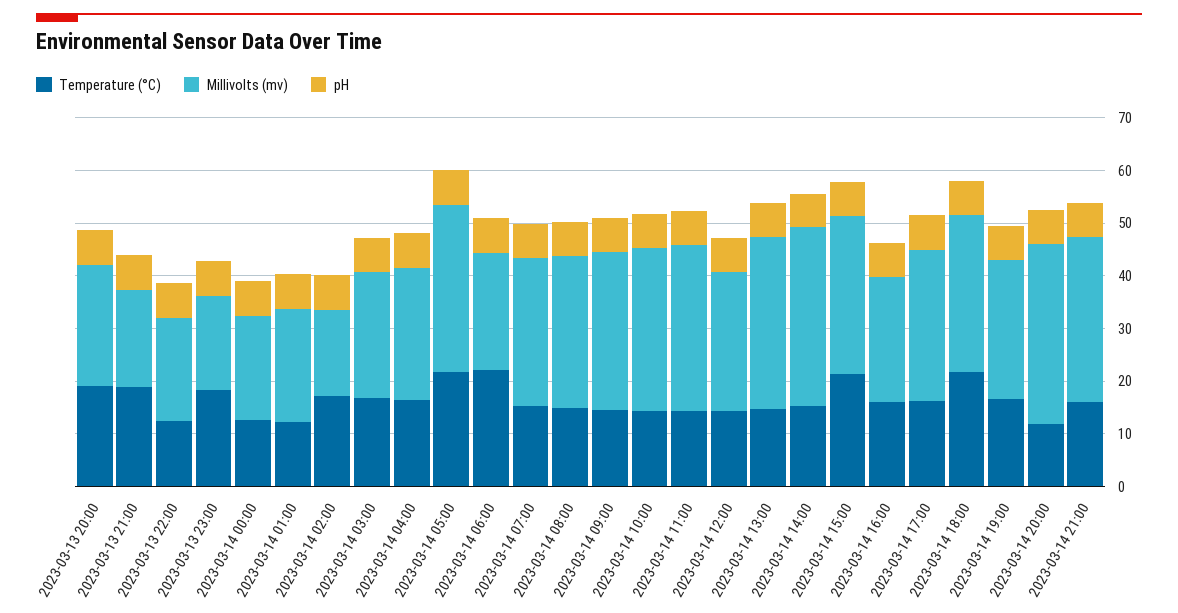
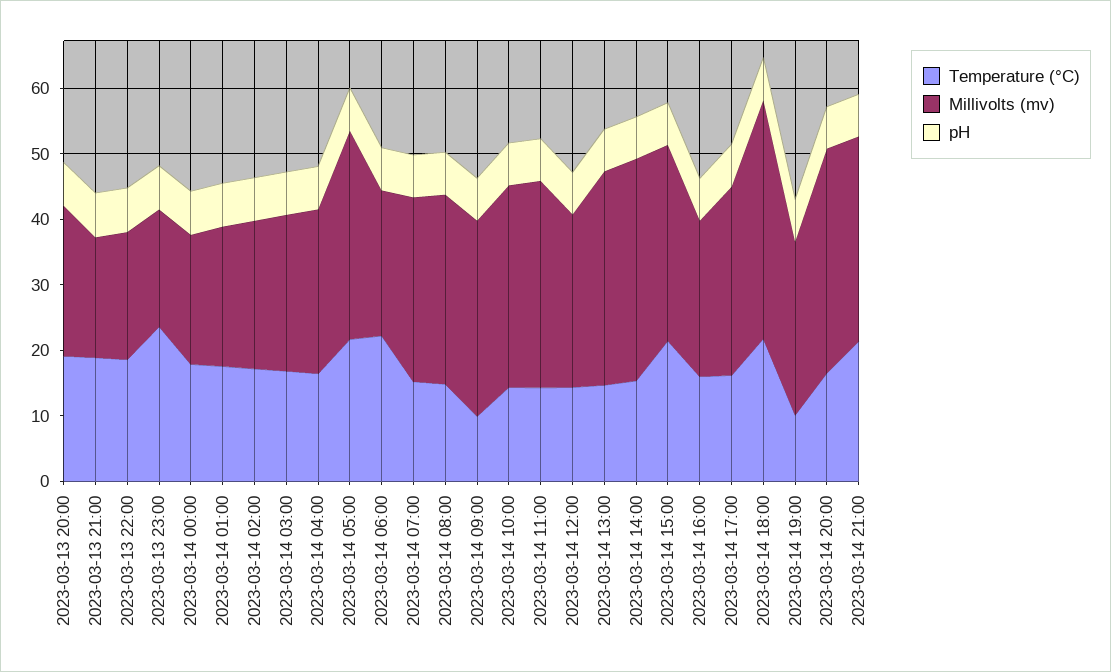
  {
    "Temperature (°C)": {
      "2023-03-13 20:00": 20,
      "2023-03-13 21:00": 18,
-     "2023-03-13 22:00": 12,
+     "2023-03-13 22:00": 18,
-     "2023-03-13 23:00": 18,
+     "2023-03-13 23:00": 24,
-     "2023-03-14 00:00": 12,
+     "2023-03-14 00:00": 18,
-     "2023-03-14 01:00": 12,
+     "2023-03-14 01:00": 18,
      "2023-03-14 02:00": 18,
      "2023-03-14 03:00": 16,
      "2023-03-14 04:00": 16,
      "2023-03-14 05:00": 22,
      "2023-03-14 06:00": 22,
      "2023-03-14 07:00": 16,
      "2023-03-14 08:00": 14,
-     "2023-03-14 09:00": 14,
+     "2023-03-14 09:00": 10,
      "2023-03-14 10:00": 14,
      "2023-03-14 11:00": 14,
      "2023-03-14 12:00": 14,
      "2023-03-14 13:00": 14,
      "2023-03-14 14:00": 16,
      "2023-03-14 15:00": 22,
      "2023-03-14 16:00": 16,
      "2023-03-14 17:00": 16,
      "2023-03-14 18:00": 22,
-     "2023-03-14 19:00": 16,
+     "2023-03-14 19:00": 10,
-     "2023-03-14 20:00": 12,
+     "2023-03-14 20:00": 16,
-     "2023-03-14 21:00": 16
+     "2023-03-14 21:00": 22
    },
    "Millivolts (mv)": {
      "2023-03-13 20:00": 22,
      "2023-03-13 21:00": 18,
      "2023-03-13 22:00": 20,
      "2023-03-13 23:00": 18,
      "2023-03-14 00:00": 20,
      "2023-03-14 01:00": 22,
-     "2023-03-14 02:00": 16,
+     "2023-03-14 02:00": 22,
      "2023-03-14 03:00": 24,
      "2023-03-14 04:00": 26,
      "2023-03-14 05:00": 32,
      "2023-03-14 06:00": 22,
      "2023-03-14 07:00": 28,
      "2023-03-14 08:00": 28,
      "2023-03-14 09:00": 30,
      "2023-03-14 10:00": 30,
      "2023-03-14 11:00": 32,
      "2023-03-14 12:00": 26,
      "2023-03-14 13:00": 32,
      "2023-03-14 14:00": 34,
      "2023-03-14 15:00": 30,
      "2023-03-14 16:00": 24,
      "2023-03-14 17:00": 28,
-     "2023-03-14 18:00": 30,
+     "2023-03-14 18:00": 36,
      "2023-03-14 19:00": 26,
      "2023-03-14 20:00": 34,
      "2023-03-14 21:00": 32
    },
    "pH": {
      "2023-03-13 20:00": 6,
      "2023-03-13 21:00": 6,
      "2023-03-13 22:00": 6,
      "2023-03-13 23:00": 6,
      "2023-03-14 00:00": 6,
      "2023-03-14 01:00": 6,
      "2023-03-14 02:00": 6,
      "2023-03-14 03:00": 6,
      "2023-03-14 04:00": 6,
      "2023-03-14 05:00": 6,
      "2023-03-14 06:00": 6,
      "2023-03-14 07:00": 6,
      "2023-03-14 08:00": 6,
      "2023-03-14 09:00": 6,
      "2023-03-14 10:00": 6,
      "2023-03-14 11:00": 6,
      "2023-03-14 12:00": 6,
      "2023-03-14 13:00": 6,
      "2023-03-14 14:00": 6,
      "2023-03-14 15:00": 6,
      "2023-03-14 16:00": 6,
      "2023-03-14 17:00": 6,
      "2023-03-14 18:00": 6,
      "2023-03-14 19:00": 6,
      "2023-03-14 20:00": 6,
      "2023-03-14 21:00": 6
    }
  }

